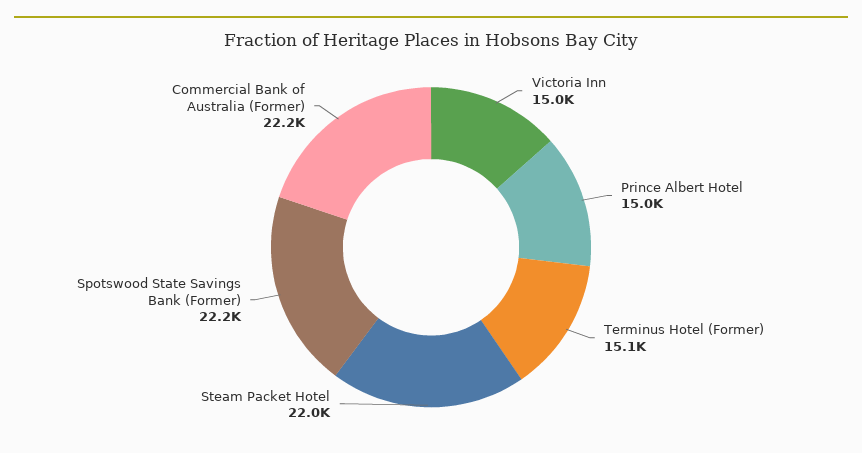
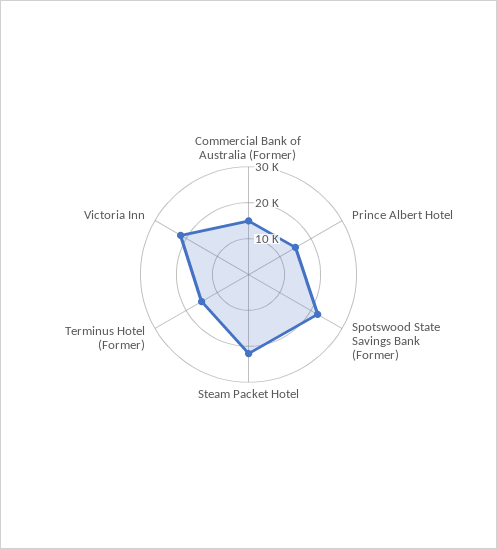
  {
-   "Victoria Inn": 15000,
+   "Victoria Inn": 22500,
    "Prince Albert Hotel": 15000,
    "Terminus Hotel (Former)": 15100,
    "Steam Packet Hotel": 22000,
    "Spotswood State Savings Bank (Former)": 22200,
-   "Commercial Bank of Australia (Former)": 22200
+   "Commercial Bank of Australia (Former)": 15000
  }

